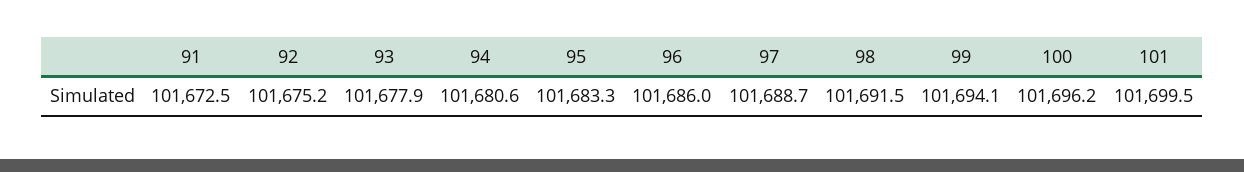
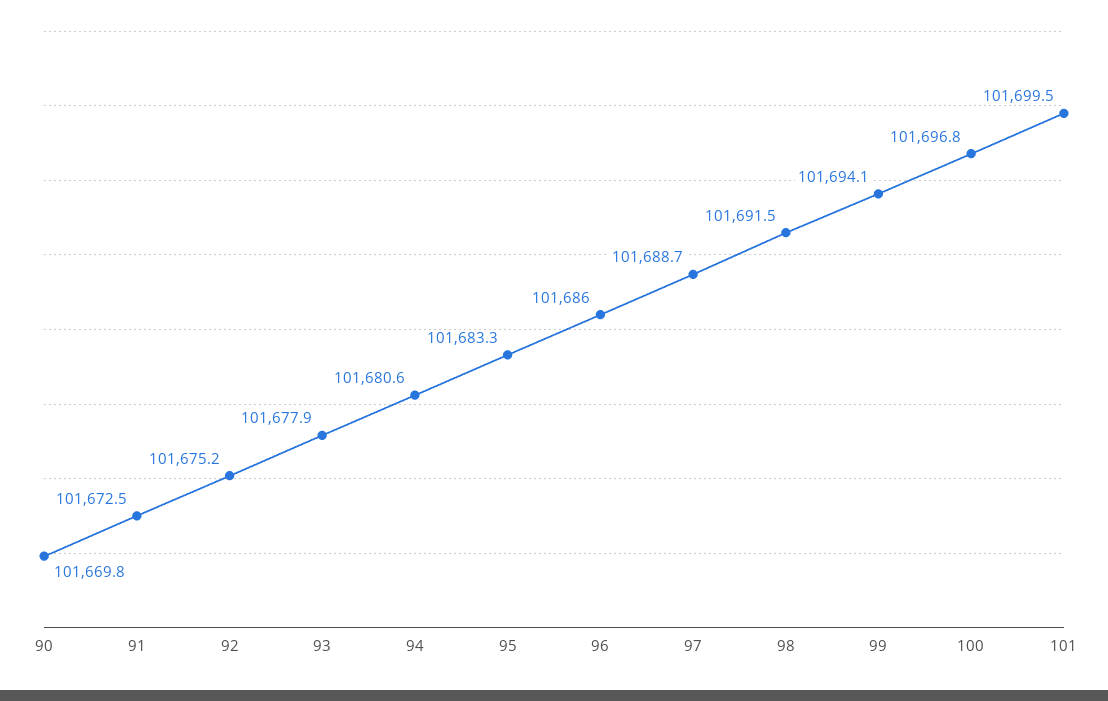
  {
    "91": 101672.5,
    "92": 101675.2,
    "93": 101677.9,
    "94": 101680.6,
    "95": 101683.3,
    "96": 101686,
    "97": 101688.7,
    "98": 101691.5,
    "99": 101694.1,
-   "100": 101696.2,
+   "100": 101696.8,
-   "101": 101699.5
+   "101": 101699.5,
+   "90": 101669.8
  }

